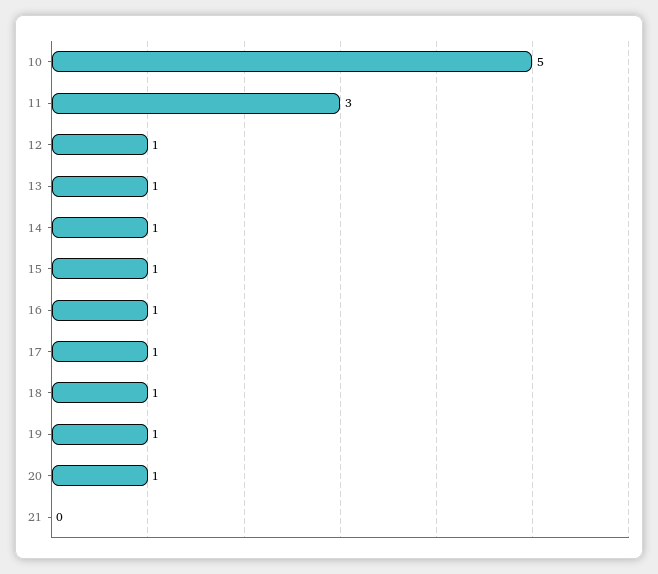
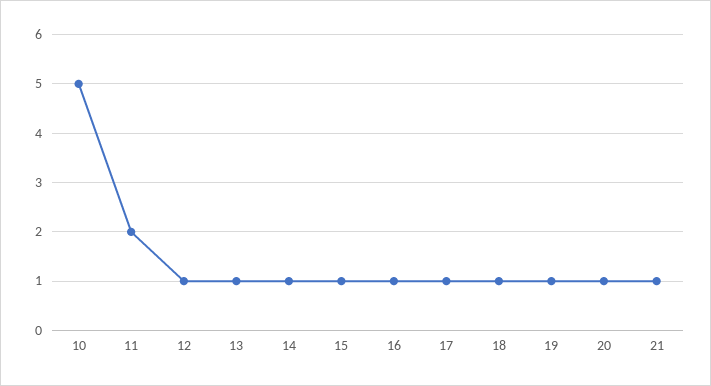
  {
    "10": 5,
-   "11": 3,
+   "11": 2,
    "12": 1,
    "13": 1,
    "14": 1,
    "15": 1,
    "16": 1,
    "17": 1,
    "18": 1,
    "19": 1,
    "20": 1,
-   "21": 0
+   "21": 1
  }

